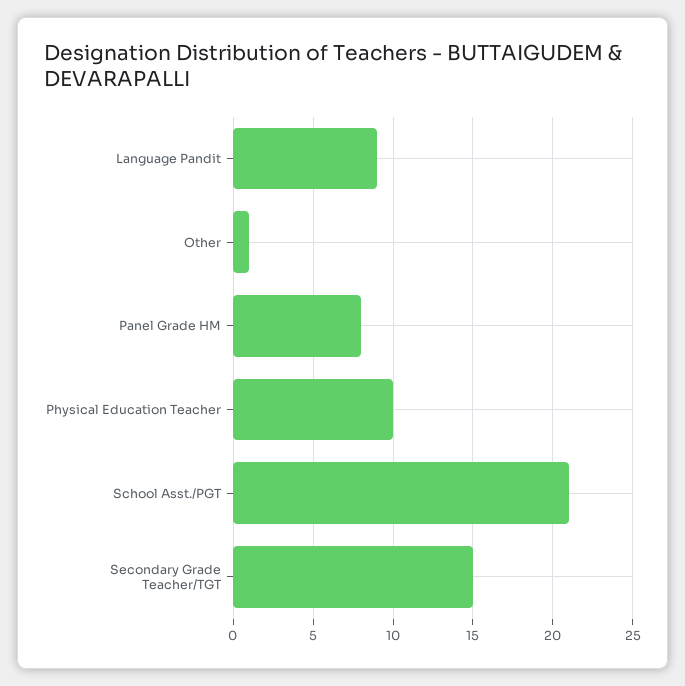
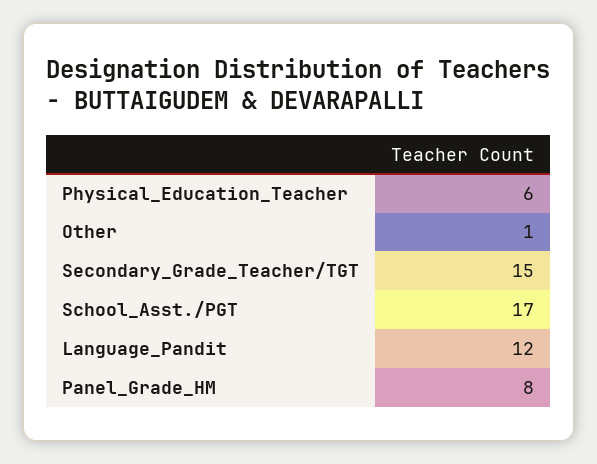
  {
-   "Language Pandit": 9,
+   "Language Pandit": 12,
    "Other": 1,
    "Panel Grade HM": 8,
-   "Physical Education Teacher": 10,
+   "Physical Education Teacher": 6,
-   "School Asst./PGT": 21,
+   "School Asst./PGT": 17,
    "Secondary Grade Teacher/TGT": 15
  }

